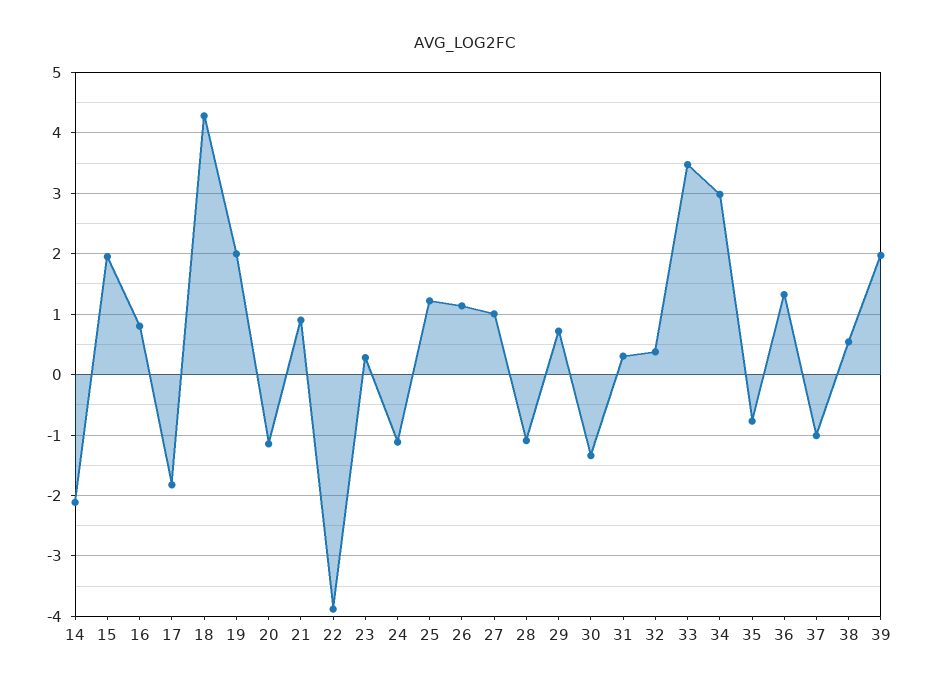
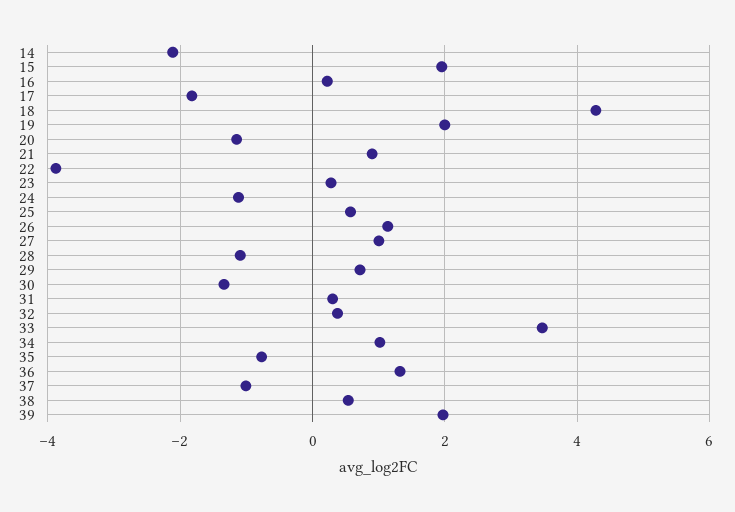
  {
    "14": -2.1,
    "15": 2,
-   "16": 0.8,
+   "16": 0.2,
    "17": -1.8,
    "18": 4.3,
    "19": 2,
    "20": -1.1,
    "21": 0.9,
    "22": -3.9,
    "23": 0.3,
    "24": -1.1,
-   "25": 1.2,
+   "25": 0.6,
    "26": 1.1,
    "27": 1,
    "28": -1.1,
    "29": 0.7,
    "30": -1.3,
    "31": 0.3,
    "32": 0.4,
    "33": 3.5,
-   "34": 3,
+   "34": 1,
    "35": -0.8,
    "36": 1.3,
    "37": -1,
    "38": 0.5,
    "39": 2
  }

